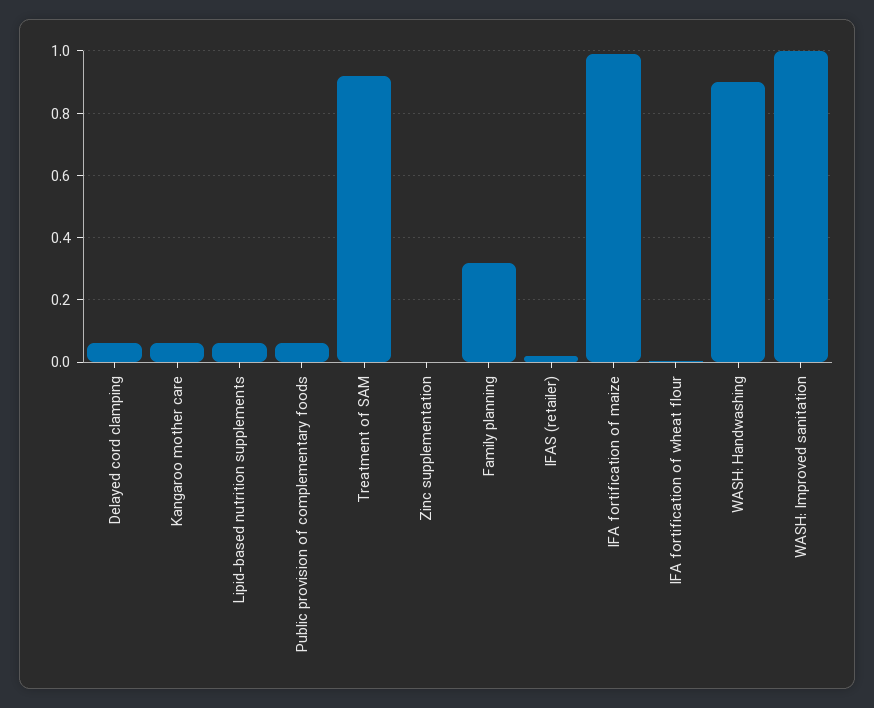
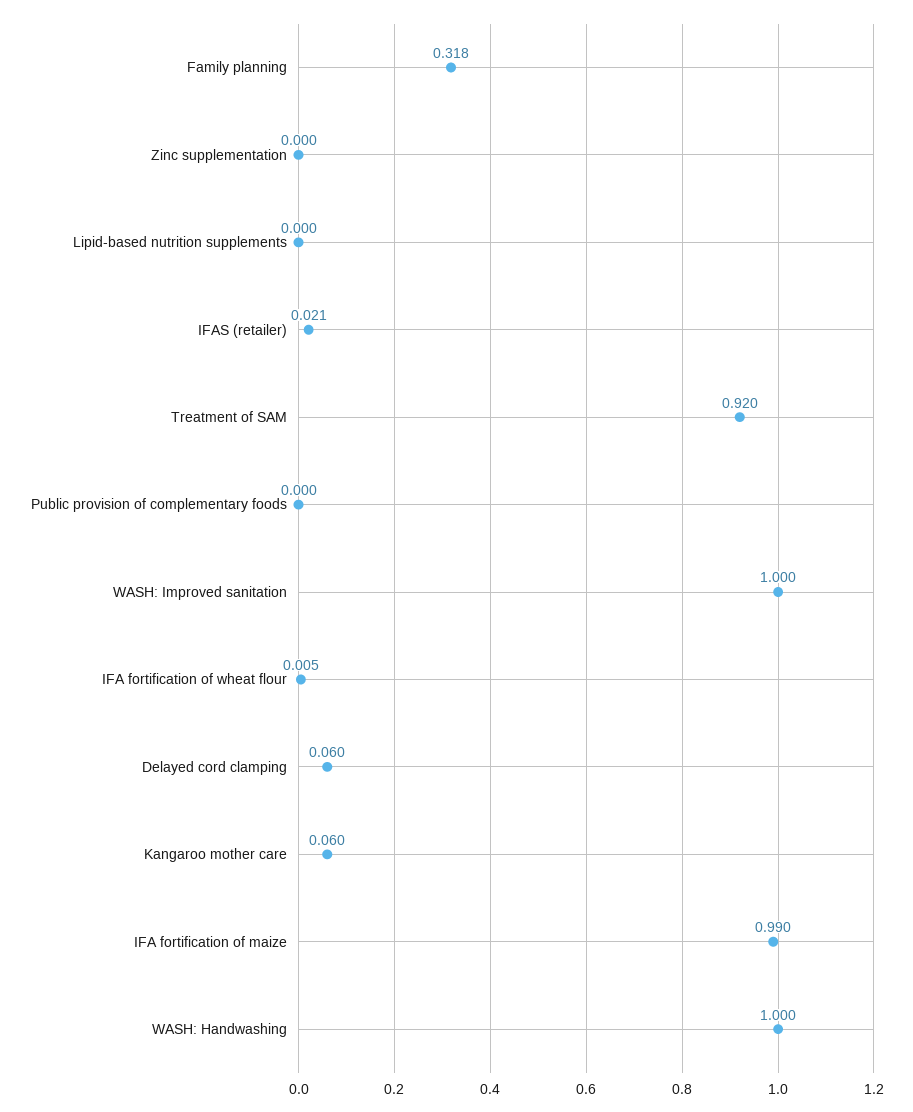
  {
    "Delayed cord clamping": 0.06,
    "Kangaroo mother care": 0.06,
-   "Lipid-based nutrition supplements": 0.06,
+   "Lipid-based nutrition supplements": 0,
-   "Public provision of complementary foods": 0.06,
+   "Public provision of complementary foods": 0,
    "Treatment of SAM": 0.92,
    "Zinc supplementation": 0,
    "Family planning": 0.318,
    "IFAS (retailer)": 0.021,
    "IFA fortification of maize": 0.99,
    "IFA fortification of wheat flour": 0.005,
-   "WASH: Handwashing": 0.9,
+   "WASH: Handwashing": 1,
    "WASH: Improved sanitation": 1
  }

